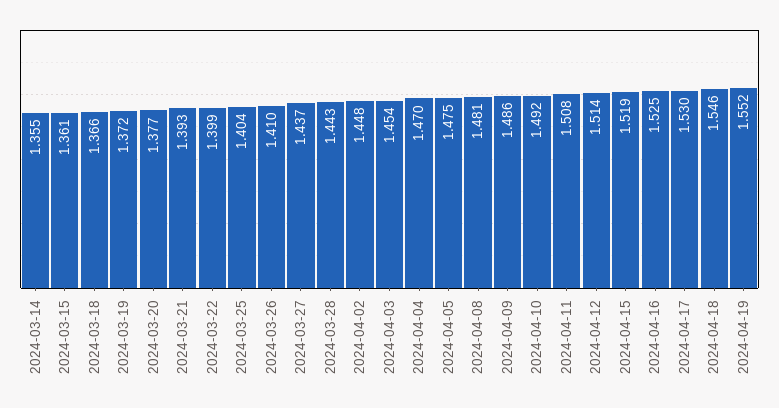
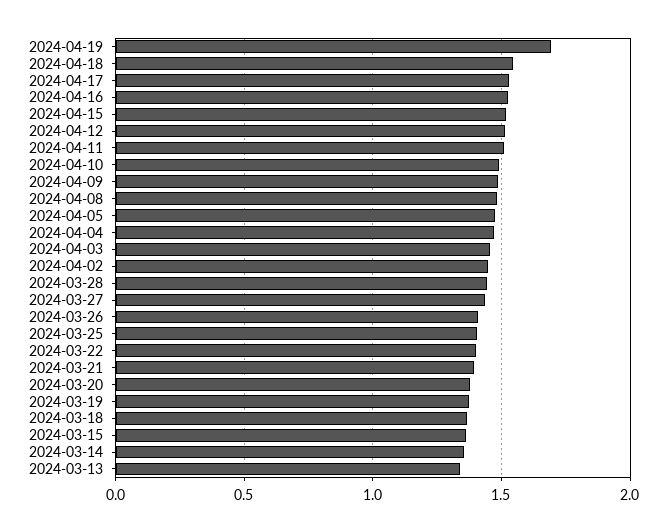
  {
    "2024-03-14": 1.355,
    "2024-03-15": 1.361,
    "2024-03-18": 1.366,
    "2024-03-19": 1.372,
    "2024-03-20": 1.377,
    "2024-03-21": 1.393,
    "2024-03-22": 1.399,
    "2024-03-25": 1.404,
    "2024-03-26": 1.41,
    "2024-03-27": 1.437,
    "2024-03-28": 1.443,
    "2024-04-02": 1.448,
    "2024-04-03": 1.454,
    "2024-04-04": 1.47,
    "2024-04-05": 1.475,
    "2024-04-08": 1.481,
    "2024-04-09": 1.486,
    "2024-04-10": 1.492,
    "2024-04-11": 1.508,
    "2024-04-12": 1.514,
    "2024-04-15": 1.519,
    "2024-04-16": 1.525,
    "2024-04-17": 1.53,
    "2024-04-18": 1.546,
-   "2024-04-19": 1.552
+   "2024-04-19": 1.7,
+   "2024-03-13": 1.35
  }

